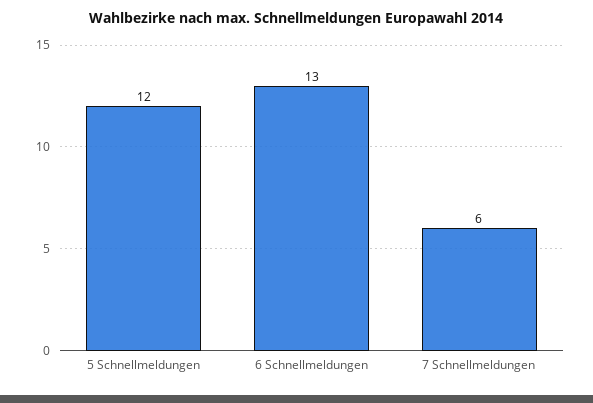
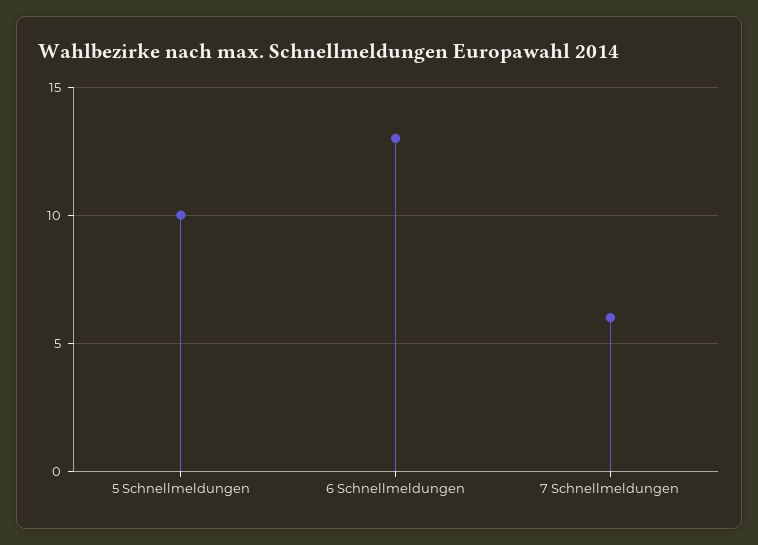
  {
-   "5 Schnellmeldungen": 12,
+   "5 Schnellmeldungen": 10,
    "6 Schnellmeldungen": 13,
    "7 Schnellmeldungen": 6
  }

